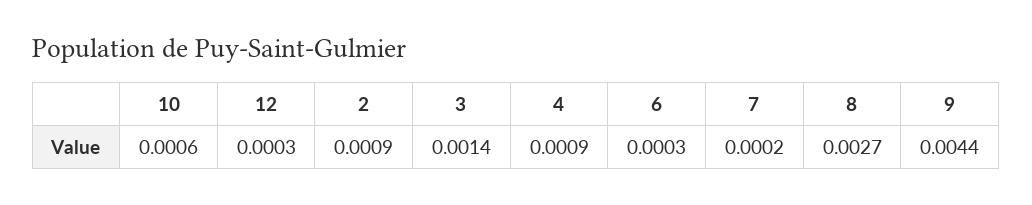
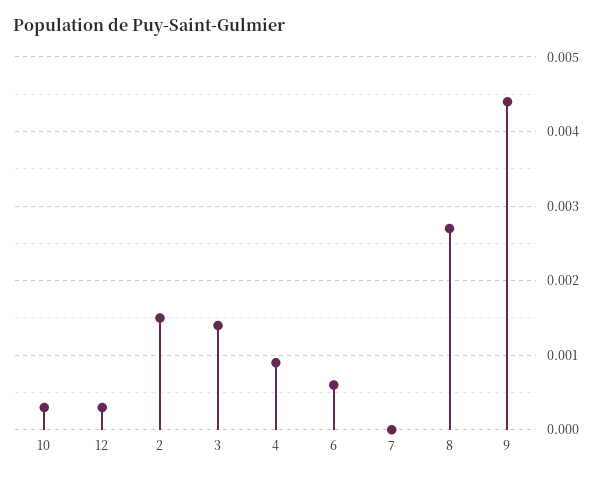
  {
-   "10": 0.0006,
+   "10": 0.0003,
    "12": 0.0003,
-   "2": 0.0009,
+   "2": 0.0015,
    "3": 0.0014,
    "4": 0.0009,
-   "6": 0.0003,
+   "6": 0.0006,
-   "7": 0.0002,
+   "7": 0,
    "8": 0.0027,
    "9": 0.0044
  }

